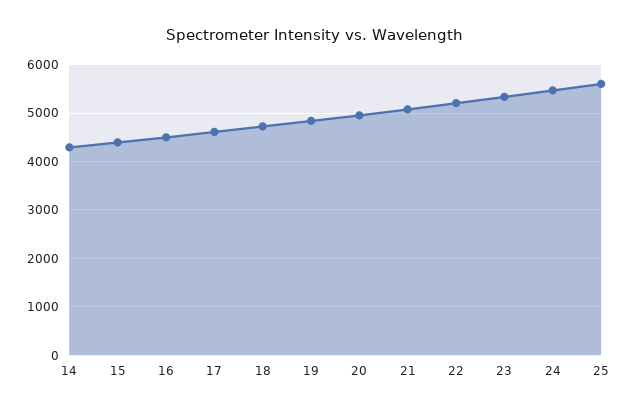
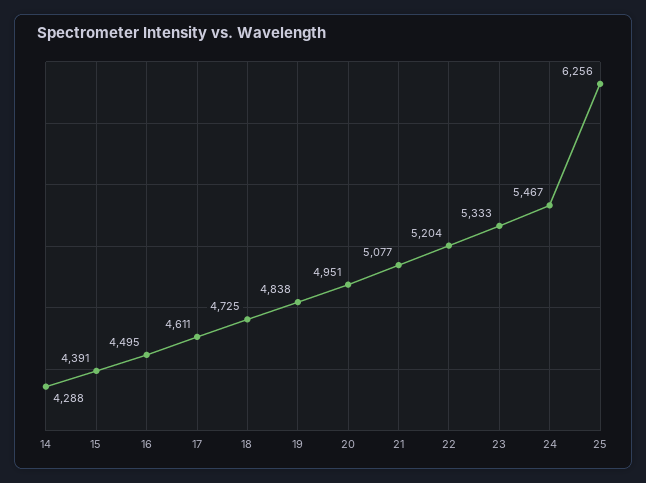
  {
    "14": 4288,
    "15": 4391,
    "16": 4495,
    "17": 4611,
    "18": 4725,
    "19": 4838,
    "20": 4951,
    "21": 5077,
    "22": 5204,
    "23": 5333,
    "24": 5467,
-   "25": 5600
+   "25": 6256
  }

